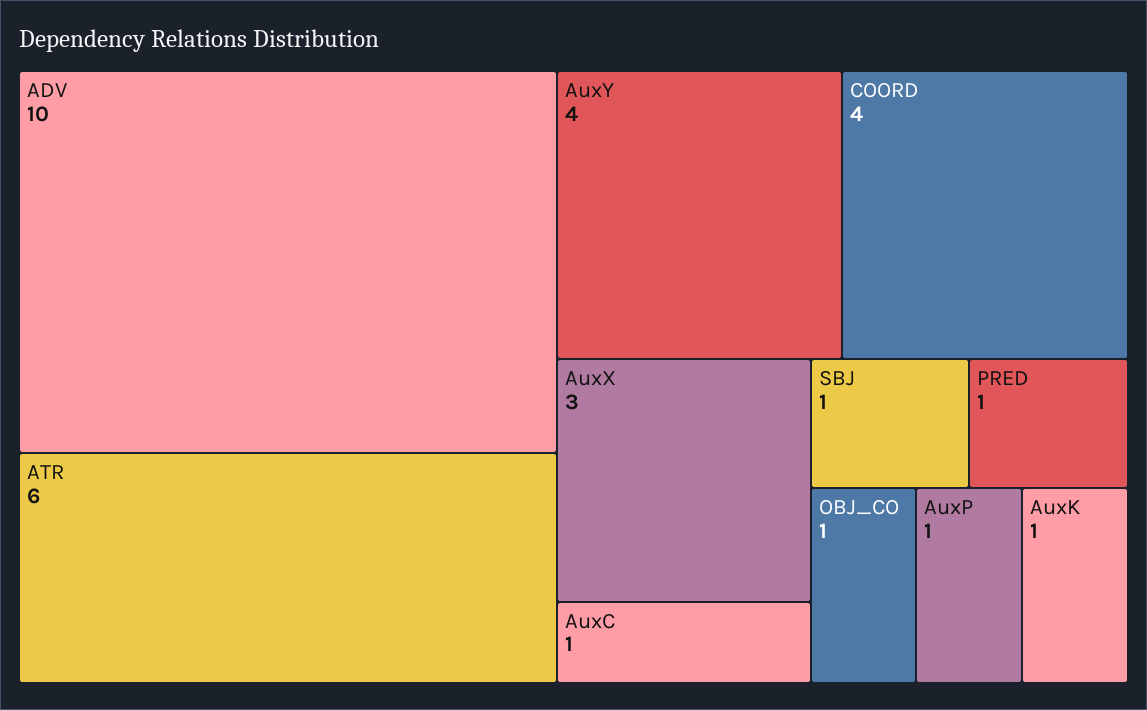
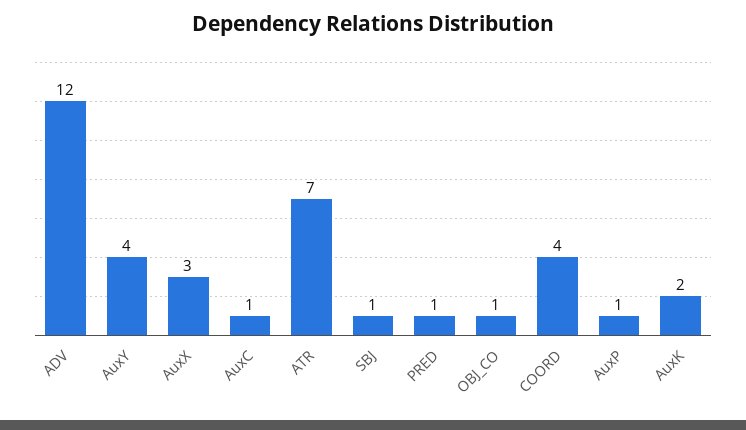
  {
-   "ADV": 10,
+   "ADV": 12,
-   "ATR": 6,
+   "ATR": 7,
    "AuxY": 4,
    "COORD": 4,
    "AuxX": 3,
    "AuxC": 1,
    "SBJ": 1,
    "PRED": 1,
    "OBJ_CO": 1,
    "AuxP": 1,
-   "AuxK": 1
+   "AuxK": 2
  }

